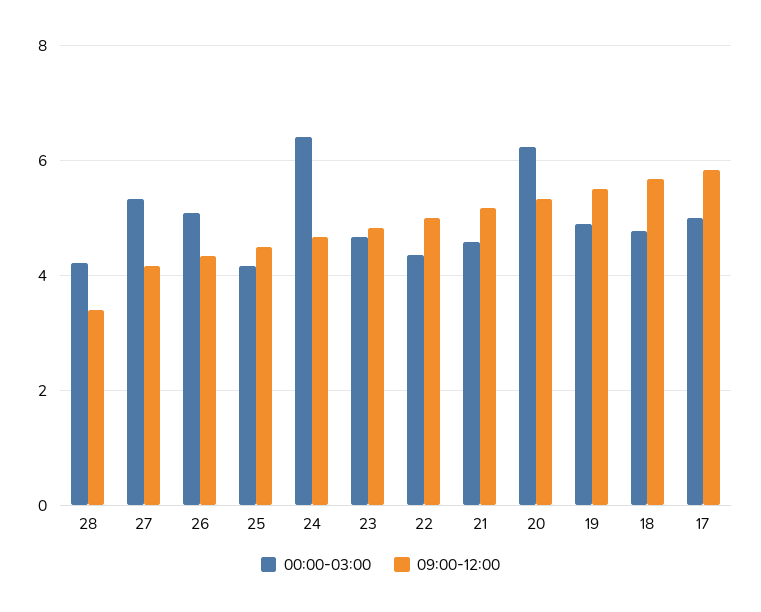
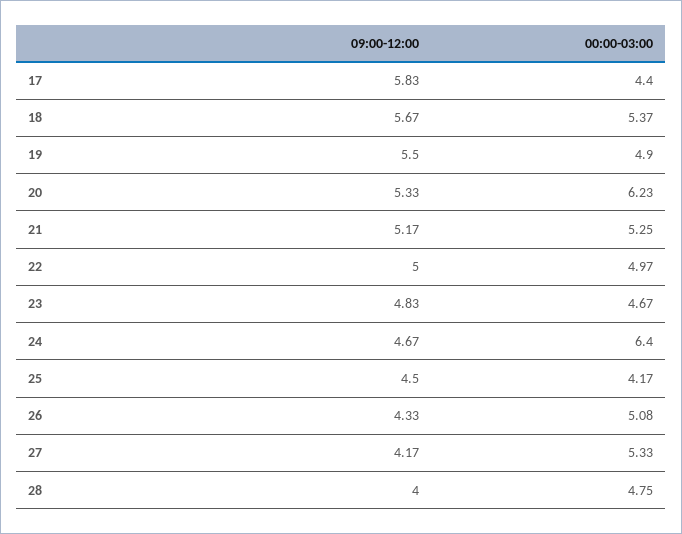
  {
    "00:00-03:00": {
-     "28": 4.2,
+     "28": 4.75,
      "27": 5.33,
      "26": 5.08,
      "25": 4.17,
      "24": 6.4,
      "23": 4.67,
-     "22": 4.4,
+     "22": 4.97,
-     "21": 4.6,
+     "21": 5.25,
      "20": 6.23,
      "19": 4.9,
-     "18": 4.8,
+     "18": 5.37,
-     "17": 5
+     "17": 4.4
    },
    "09:00-12:00": {
-     "28": 3.4,
+     "28": 4,
      "27": 4.17,
      "26": 4.33,
      "25": 4.5,
      "24": 4.67,
      "23": 4.83,
      "22": 5,
      "21": 5.17,
      "20": 5.33,
      "19": 5.5,
      "18": 5.67,
      "17": 5.83
    }
  }

